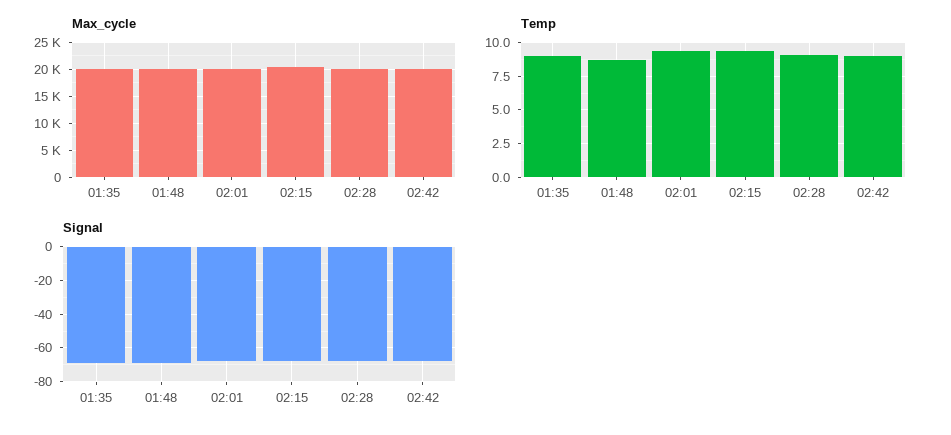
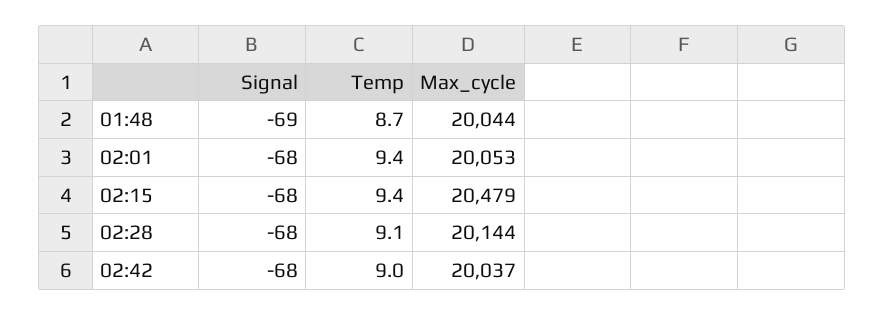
  {
    "Max_cycle": {
-     "01:35": 20000,
      "01:48": 20044,
      "02:01": 20053,
      "02:15": 20479,
      "02:28": 20144,
      "02:42": 20037
    },
    "Temp": {
-     "01:35": 9,
      "01:48": 8.7,
      "02:01": 9.4,
      "02:15": 9.4,
      "02:28": 9.1,
      "02:42": 9
    },
    "Signal": {
-     "01:35": -70,
      "01:48": -69,
      "02:01": -68,
      "02:15": -68,
      "02:28": -68,
      "02:42": -68
    }
  }

